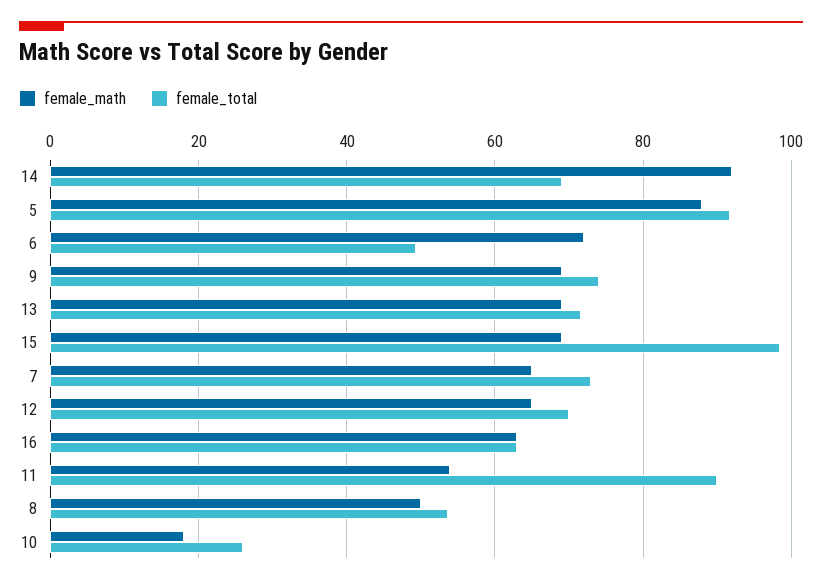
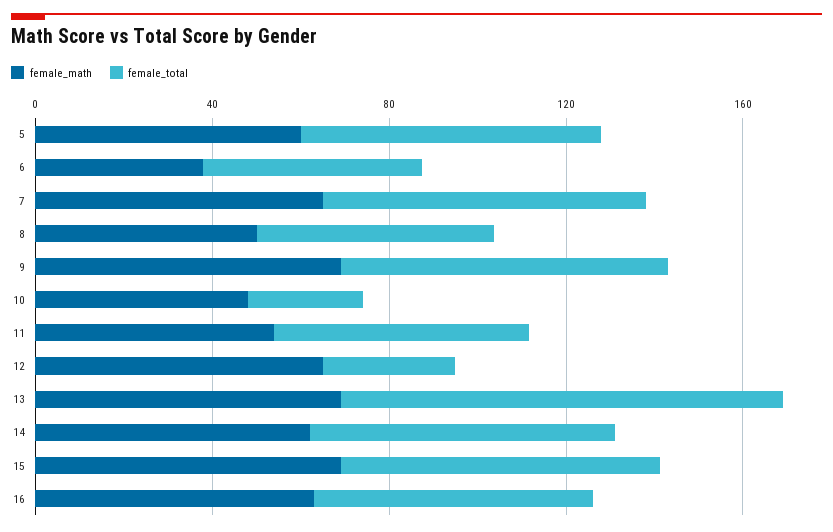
  {
    "female_math": {
-     "14": 92,
+     "14": 60,
-     "5": 88,
+     "5": 60,
-     "6": 72,
+     "6": 40,
      "9": 70,
      "13": 70,
      "15": 70,
      "7": 66,
      "12": 66,
      "16": 64,
      "11": 54,
      "8": 50,
-     "10": 18
+     "10": 50
    },
    "female_total": {
      "14": 70,
-     "5": 92,
+     "5": 70,
      "6": 50,
      "9": 74,
-     "13": 72,
+     "13": 100,
-     "15": 98,
+     "15": 70,
      "7": 74,
-     "12": 70,
+     "12": 30,
      "16": 64,
-     "11": 90,
+     "11": 60,
      "8": 54,
      "10": 26
    }
  }

